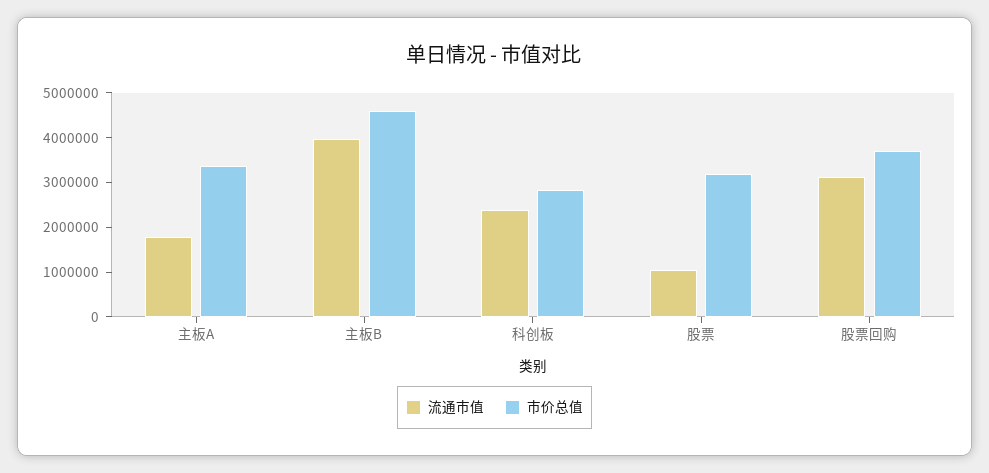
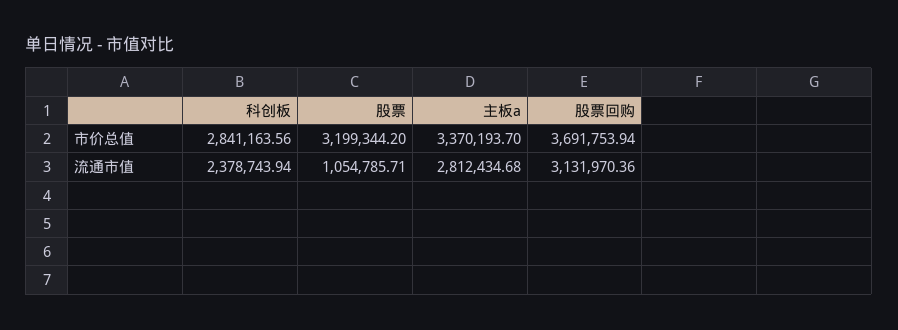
  {
    "流通市值": {
-     "主板A": 1800000,
+     "主板A": 2812434.68,
-     "主板B": 4000000,
      "科创板": 2378743.94,
      "股票": 1054785.71,
      "股票回购": 3131970.36
    },
    "市价总值": {
      "主板A": 3370193.7,
-     "主板B": 4600000,
      "科创板": 2841163.56,
      "股票": 3199344.2,
      "股票回购": 3691753.94
    }
  }

